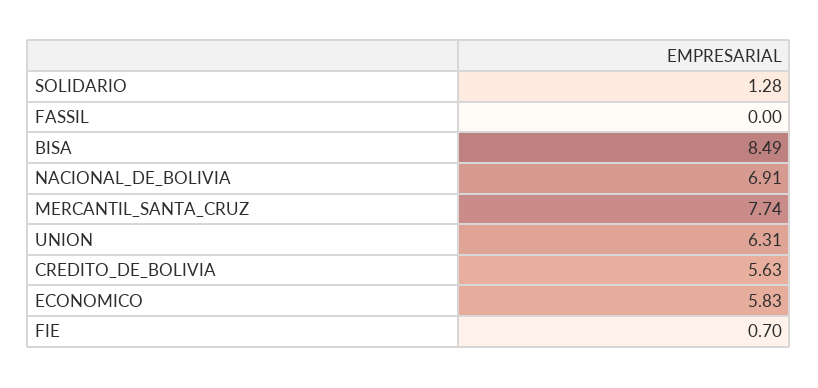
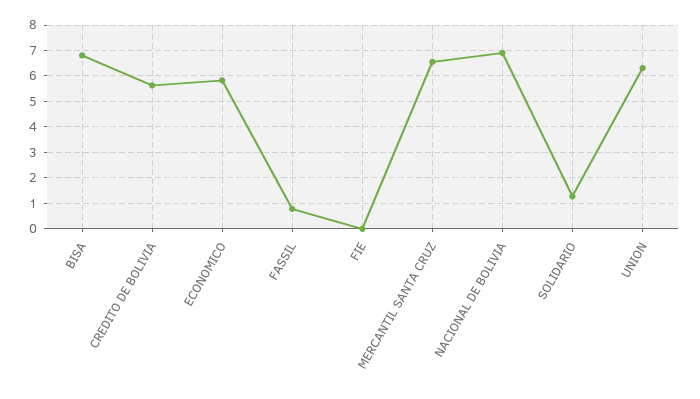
  {
    "SOLIDARIO": 1.28,
-   "FASSIL": 0,
+   "FASSIL": 0.75,
-   "BISA": 8.49,
+   "BISA": 6.75,
    "NACIONAL_DE_BOLIVIA": 6.91,
-   "MERCANTIL_SANTA_CRUZ": 7.74,
+   "MERCANTIL_SANTA_CRUZ": 6.5,
    "UNION": 6.31,
    "CREDITO_DE_BOLIVIA": 5.63,
    "ECONOMICO": 5.83,
-   "FIE": 0.7
+   "FIE": 0
  }

